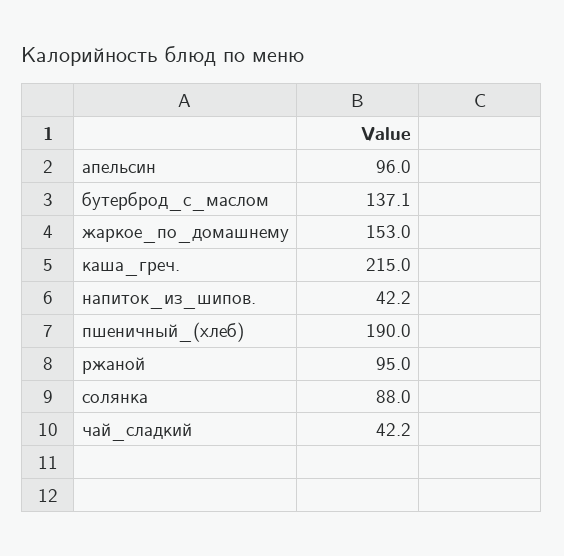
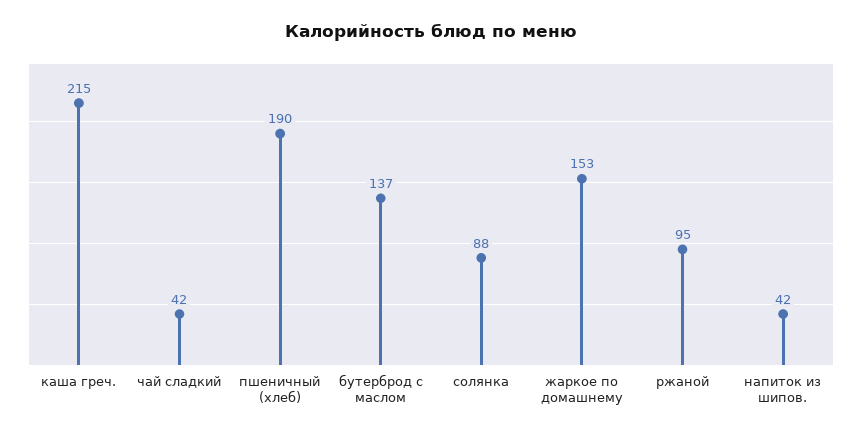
  {
-   "апельсин": 96,
    "бутерброд_с_маслом": 137.1,
    "жаркое_по_домашнему": 153,
    "каша_греч.": 215,
    "напиток_из_шипов.": 42.2,
    "пшеничный_(хлеб)": 190,
    "ржаной": 95,
    "солянка": 88,
    "чай_сладкий": 42.2
  }

